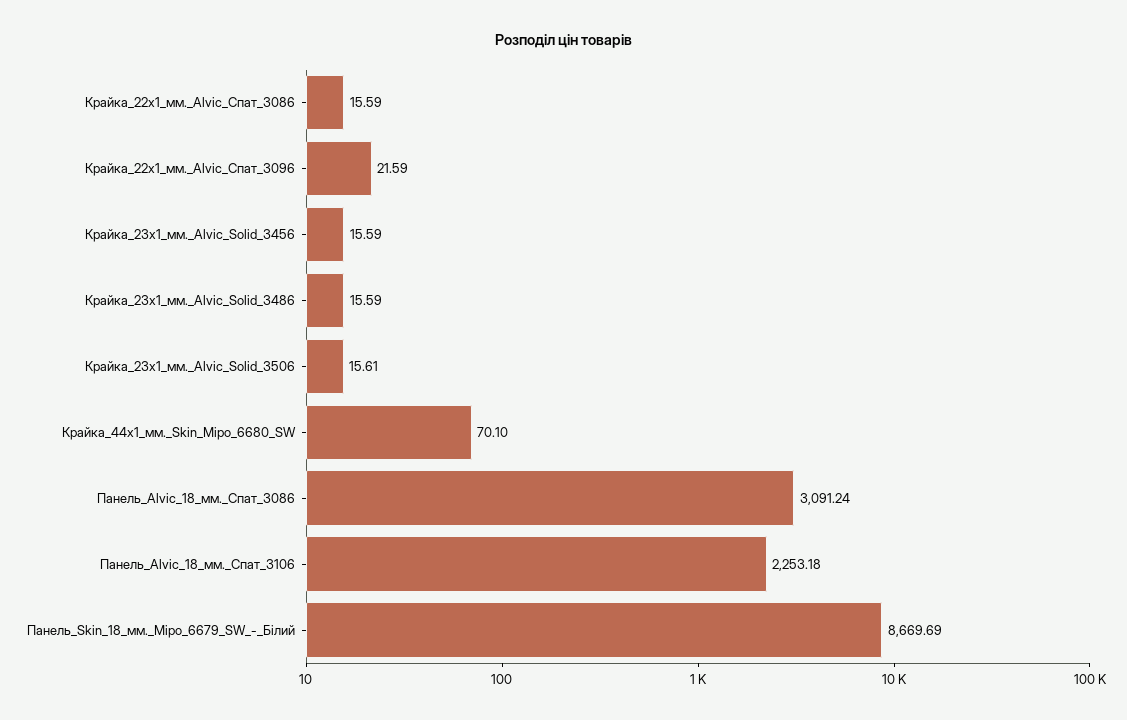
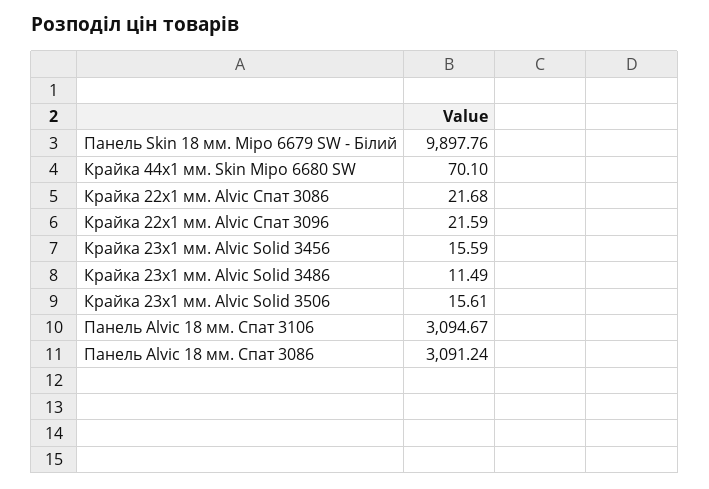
  {
-   "Крайка_22x1_мм._Alvic_Спат_3086": 15.59,
+   "Крайка_22x1_мм._Alvic_Спат_3086": 21.68,
    "Крайка_22x1_мм._Alvic_Спат_3096": 21.59,
    "Крайка_23x1_мм._Alvic_Solid_3456": 15.59,
-   "Крайка_23x1_мм._Alvic_Solid_3486": 15.59,
+   "Крайка_23x1_мм._Alvic_Solid_3486": 11.49,
    "Крайка_23x1_мм._Alvic_Solid_3506": 15.61,
    "Крайка_44x1_мм._Skin_Міро_6680_SW": 70.1,
    "Панель_Alvic_18_мм._Спат_3086": 3091.24,
-   "Панель_Alvic_18_мм._Спат_3106": 2253.18,
+   "Панель_Alvic_18_мм._Спат_3106": 3094.67,
-   "Панель_Skin_18_мм._Міро_6679_SW_-_Білий": 8669.69
+   "Панель_Skin_18_мм._Міро_6679_SW_-_Білий": 9897.76
  }

